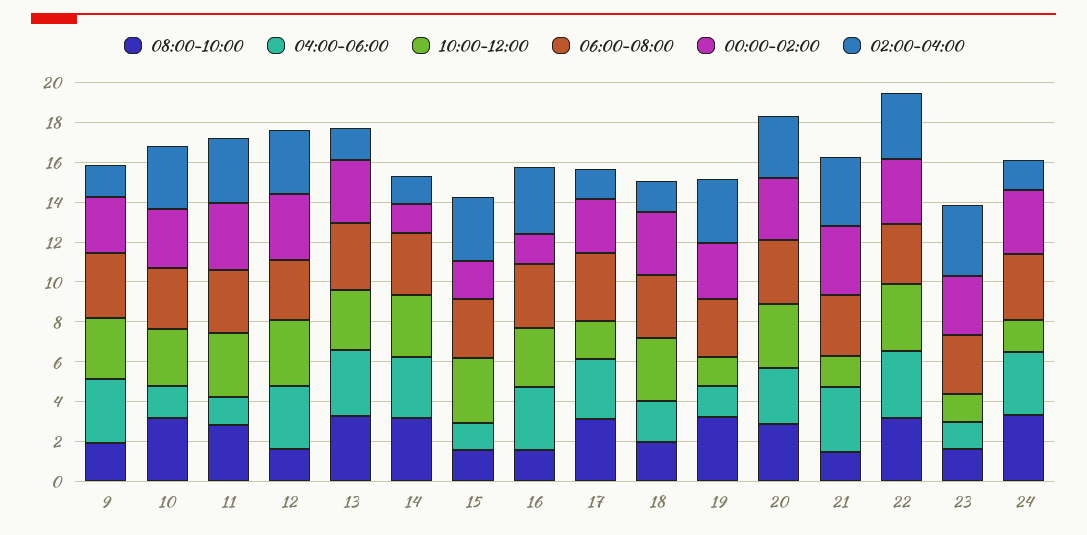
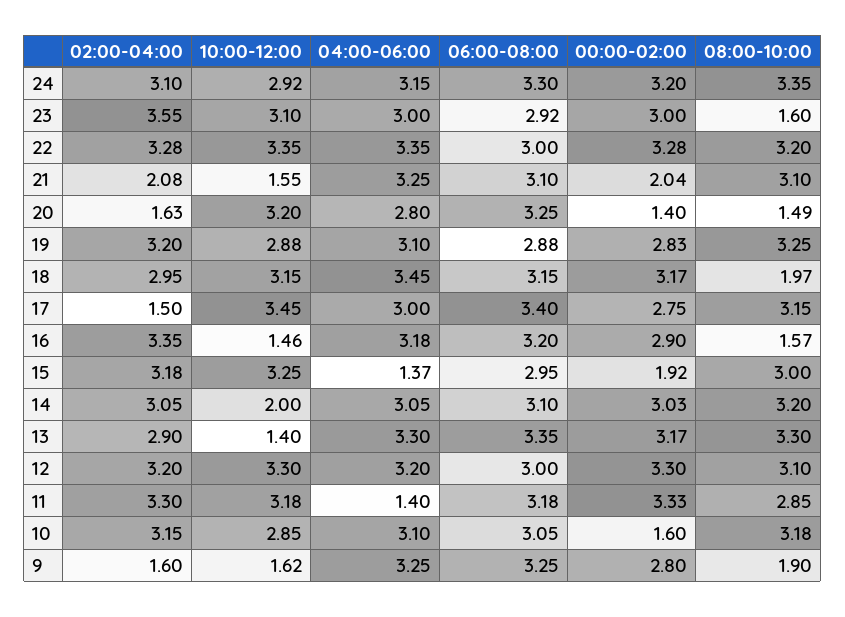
  {
    "08:00-10:00": {
      "9": 1.9,
      "10": 3.18,
      "11": 2.85,
-     "12": 1.5,
+     "12": 3.1,
      "13": 3.3,
      "14": 3.2,
-     "15": 1.5,
+     "15": 3,
      "16": 1.57,
      "17": 3.15,
      "18": 1.97,
      "19": 3.25,
-     "20": 3,
+     "20": 1.49,
-     "21": 1.5,
+     "21": 3.1,
      "22": 3.2,
      "23": 1.6,
      "24": 3.35
    },
    "04:00-06:00": {
      "9": 3.25,
-     "10": 1.5,
+     "10": 3.1,
      "11": 1.4,
      "12": 3.2,
      "13": 3.3,
      "14": 3.05,
      "15": 1.37,
      "16": 3.18,
      "17": 3,
-     "18": 2,
+     "18": 3.45,
-     "19": 1.5,
+     "19": 3.1,
      "20": 2.8,
      "21": 3.25,
      "22": 3.35,
-     "23": 1.5,
+     "23": 3,
      "24": 3.15
    },
    "10:00-12:00": {
-     "9": 3,
+     "9": 1.62,
      "10": 2.85,
      "11": 3.18,
      "12": 3.3,
-     "13": 3,
+     "13": 1.4,
-     "14": 3,
+     "14": 2,
      "15": 3.25,
-     "16": 3,
+     "16": 1.46,
-     "17": 2,
+     "17": 3.45,
      "18": 3.15,
-     "19": 1.5,
+     "19": 2.88,
      "20": 3.2,
      "21": 1.55,
      "22": 3.35,
-     "23": 1.5,
+     "23": 3.1,
-     "24": 1.5
+     "24": 2.92
    },
    "06:00-08:00": {
      "9": 3.25,
      "10": 3.05,
      "11": 3.18,
      "12": 3,
      "13": 3.35,
      "14": 3.1,
      "15": 2.95,
      "16": 3.2,
      "17": 3.4,
      "18": 3.15,
      "19": 2.88,
      "20": 3.25,
      "21": 3.1,
      "22": 3,
      "23": 2.92,
      "24": 3.3
    },
    "00:00-02:00": {
      "9": 2.8,
-     "10": 3,
+     "10": 1.6,
      "11": 3.33,
      "12": 3.3,
      "13": 3.17,
-     "14": 1.5,
+     "14": 3.03,
      "15": 1.92,
-     "16": 1.5,
+     "16": 2.9,
      "17": 2.75,
      "18": 3.17,
      "19": 2.83,
-     "20": 3,
+     "20": 1.4,
-     "21": 3.5,
+     "21": 2.04,
      "22": 3.28,
      "23": 3,
      "24": 3.2
    },
    "02:00-04:00": {
      "9": 1.6,
      "10": 3.15,
      "11": 3.3,
      "12": 3.2,
-     "13": 1.5,
+     "13": 2.9,
-     "14": 1.5,
+     "14": 3.05,
      "15": 3.18,
      "16": 3.35,
      "17": 1.5,
-     "18": 1.5,
+     "18": 2.95,
      "19": 3.2,
-     "20": 3,
+     "20": 1.63,
-     "21": 3.5,
+     "21": 2.08,
      "22": 3.28,
      "23": 3.55,
-     "24": 1.5
+     "24": 3.1
    }
  }

